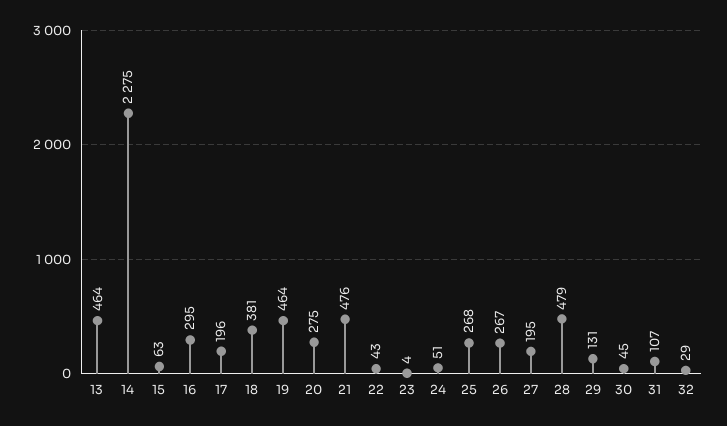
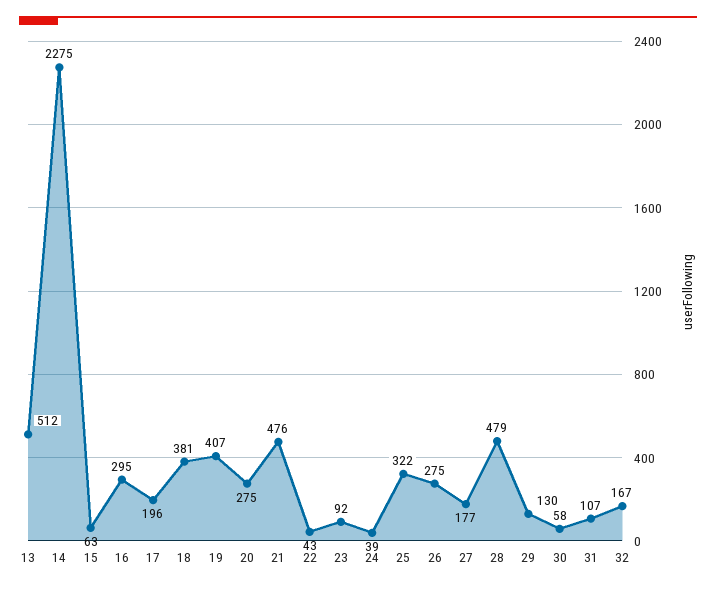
  {
-   "13": 464,
+   "13": 512,
    "14": 2275,
    "15": 63,
    "16": 295,
    "17": 196,
    "18": 381,
-   "19": 464,
+   "19": 407,
    "20": 275,
    "21": 476,
    "22": 43,
-   "23": 4,
+   "23": 92,
-   "24": 51,
+   "24": 39,
-   "25": 268,
+   "25": 322,
-   "26": 267,
+   "26": 275,
-   "27": 195,
+   "27": 177,
    "28": 479,
-   "29": 131,
+   "29": 130,
-   "30": 45,
+   "30": 58,
    "31": 107,
-   "32": 29
+   "32": 167
  }

